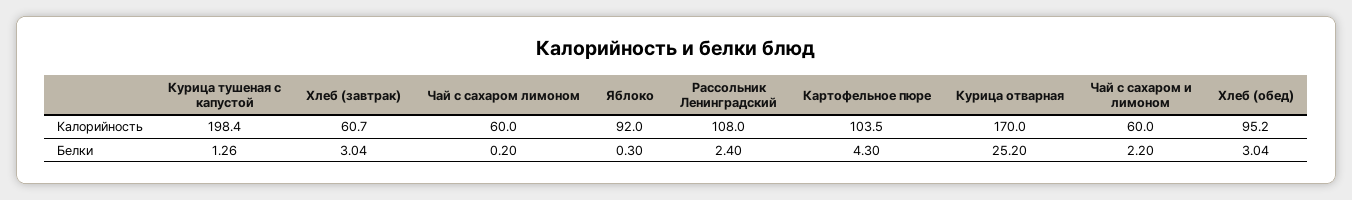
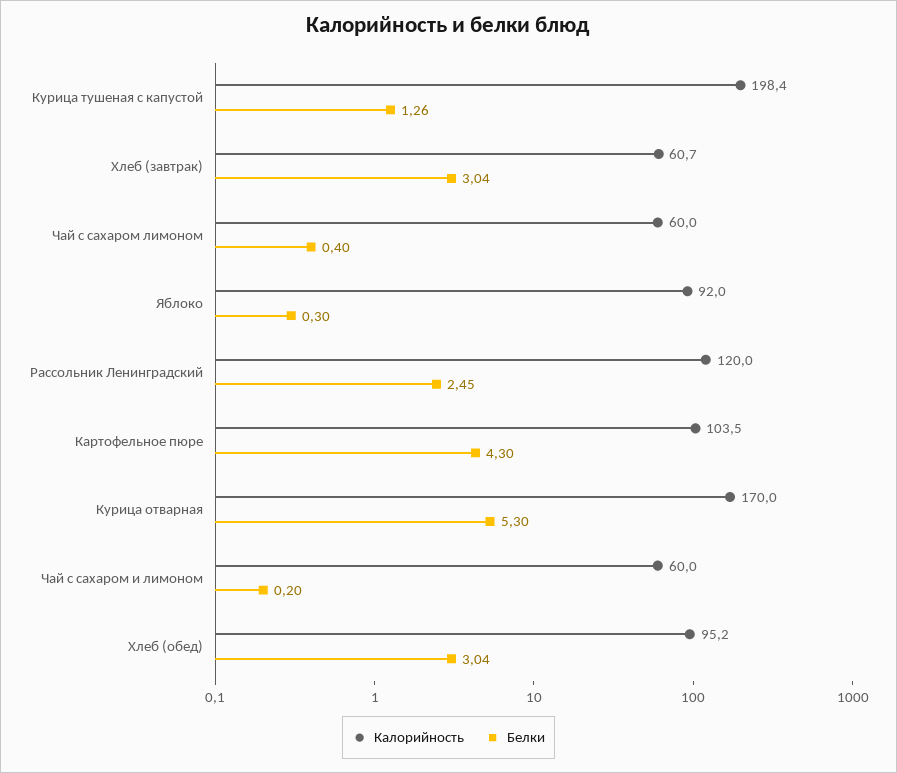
  {
    "Калорийность": {
      "Курица тушеная с капустой": 198.4,
      "Хлеб (завтрак)": 60.7,
      "Чай с сахаром лимоном": 60,
      "Яблоко": 92,
-     "Рассольник Ленинградский": 108,
+     "Рассольник Ленинградский": 120,
      "Картофельное пюре": 103.5,
      "Курица отварная": 170,
      "Чай с сахаром и лимоном": 60,
      "Хлеб (обед)": 95.2
    },
    "Белки": {
      "Курица тушеная с капустой": 1.26,
      "Хлеб (завтрак)": 3.04,
-     "Чай с сахаром лимоном": 0.2,
+     "Чай с сахаром лимоном": 0.4,
      "Яблоко": 0.3,
-     "Рассольник Ленинградский": 2.4,
+     "Рассольник Ленинградский": 2.45,
      "Картофельное пюре": 4.3,
-     "Курица отварная": 25.2,
+     "Курица отварная": 5.3,
-     "Чай с сахаром и лимоном": 2.2,
+     "Чай с сахаром и лимоном": 0.2,
      "Хлеб (обед)": 3.04
    }
  }

